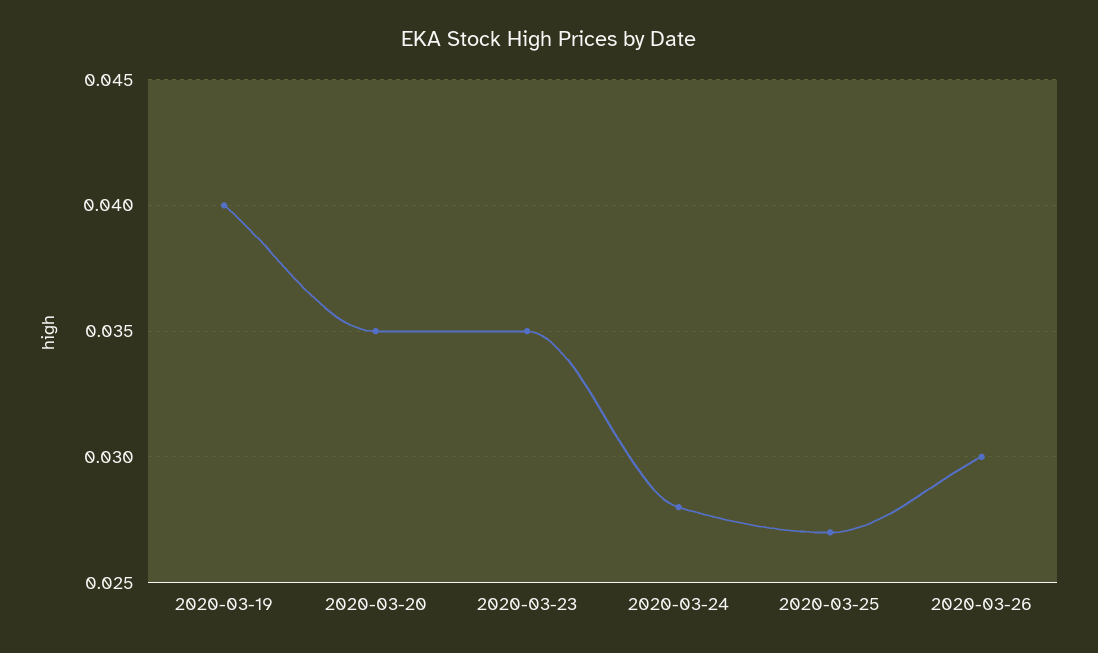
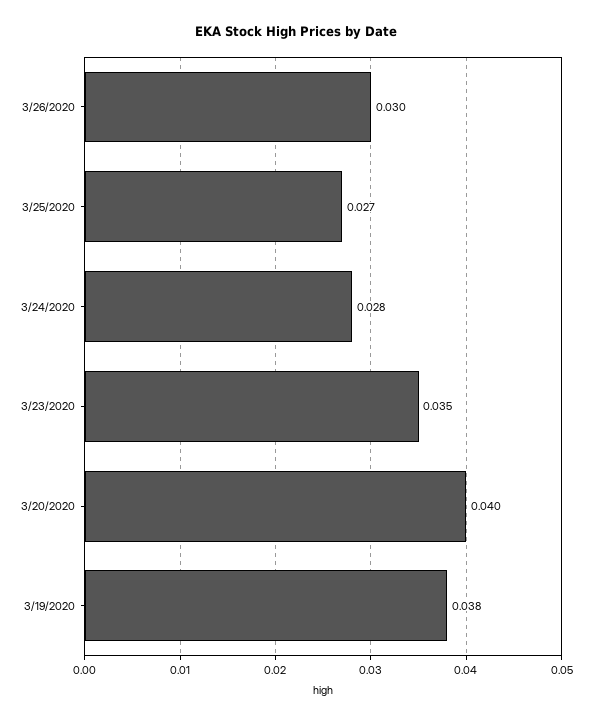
  {
-   "2020-03-19": 0.04,
+   "2020-03-19": 0.038,
-   "2020-03-20": 0.035,
+   "2020-03-20": 0.04,
    "2020-03-23": 0.035,
    "2020-03-24": 0.028,
    "2020-03-25": 0.027,
    "2020-03-26": 0.03
  }

